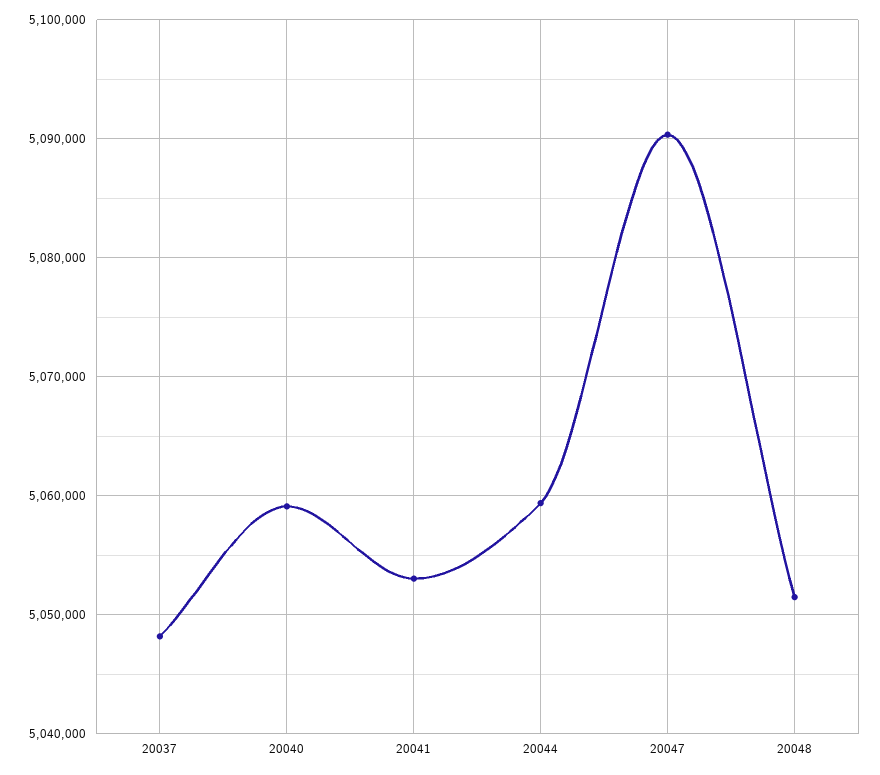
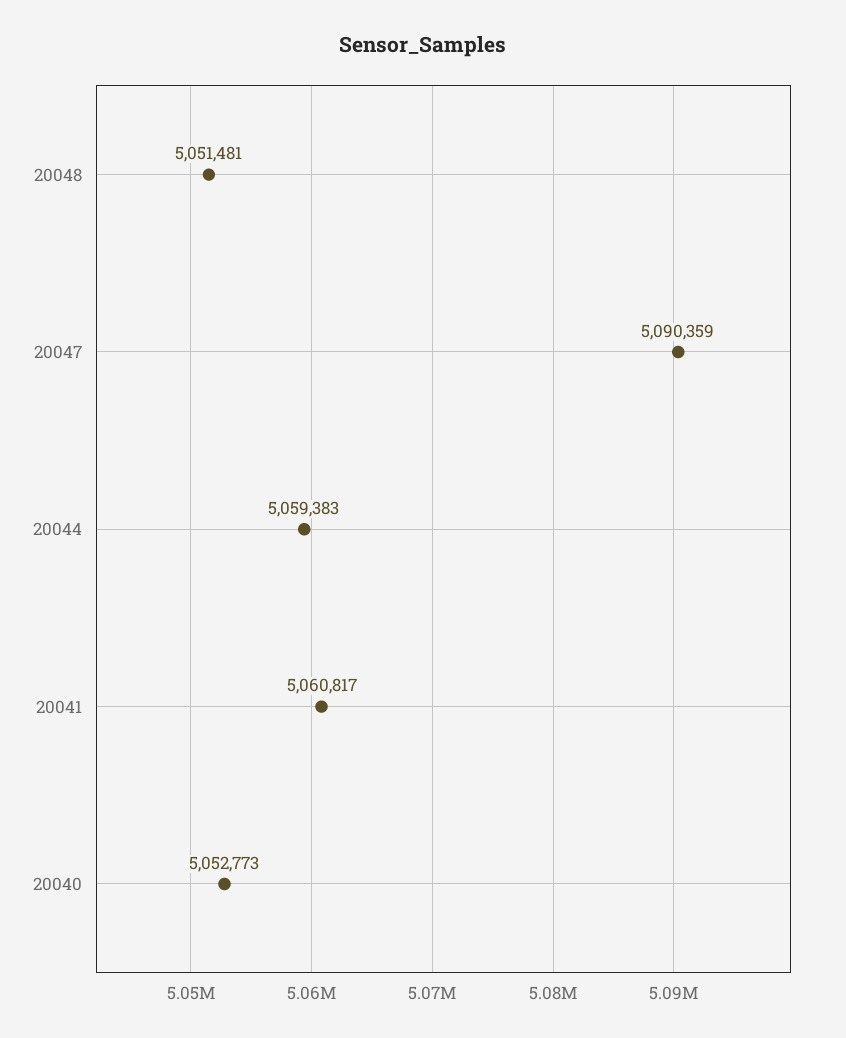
  {
-   "20037": 5048000,
-   "20040": 5059000,
+   "20040": 5052773,
-   "20041": 5053000,
+   "20041": 5060817,
    "20044": 5059383,
    "20047": 5090359,
    "20048": 5051481
  }

